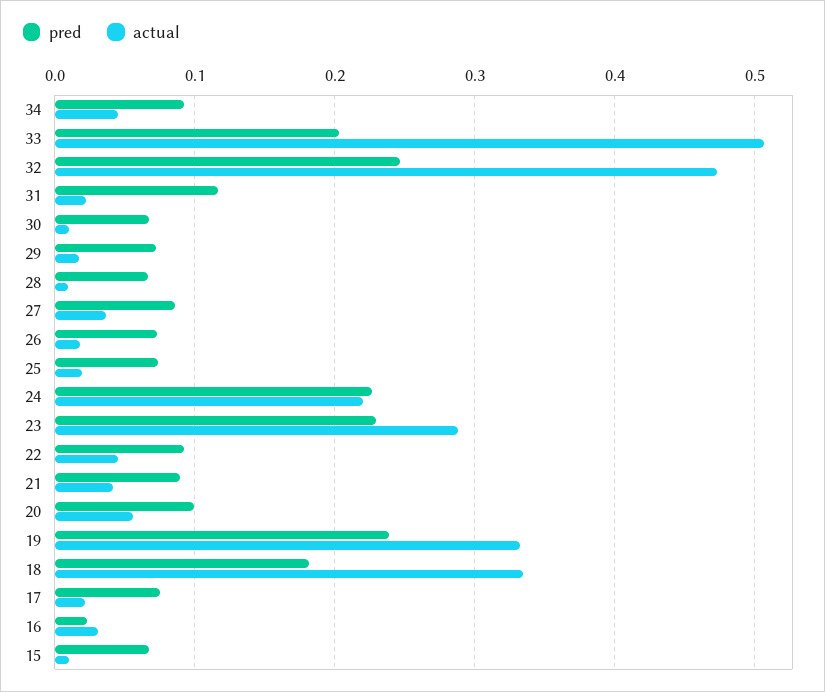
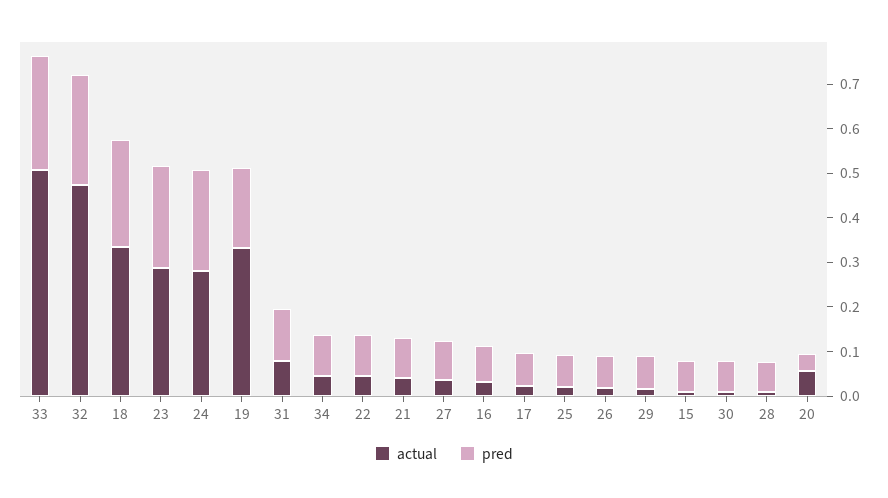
  {
    "pred": {
      "34": 0.09,
-     "33": 0.2,
+     "33": 0.26,
      "32": 0.25,
      "31": 0.12,
      "30": 0.07,
      "29": 0.07,
      "28": 0.07,
      "27": 0.09,
      "26": 0.07,
      "25": 0.07,
      "24": 0.23,
      "23": 0.23,
      "22": 0.09,
      "21": 0.09,
-     "20": 0.1,
+     "20": 0.04,
-     "19": 0.24,
+     "19": 0.18,
-     "18": 0.18,
+     "18": 0.24,
      "17": 0.08,
-     "16": 0.02,
+     "16": 0.08,
      "15": 0.07
    },
    "actual": {
      "34": 0.05,
      "33": 0.51,
      "32": 0.47,
-     "31": 0.02,
+     "31": 0.08,
      "30": 0.01,
      "29": 0.02,
      "28": 0.01,
      "27": 0.04,
      "26": 0.02,
      "25": 0.02,
-     "24": 0.22,
+     "24": 0.28,
      "23": 0.29,
      "22": 0.04,
      "21": 0.04,
      "20": 0.06,
      "19": 0.33,
      "18": 0.33,
      "17": 0.02,
      "16": 0.03,
      "15": 0.01
    }
  }

